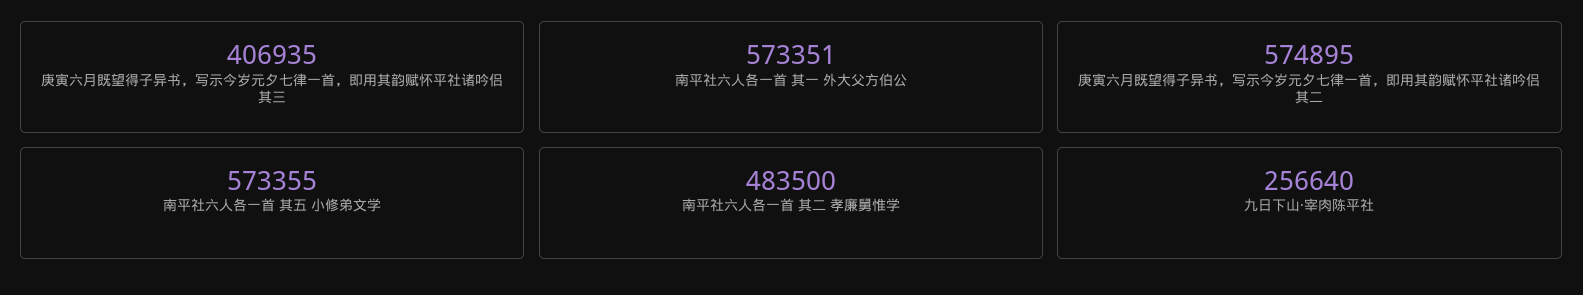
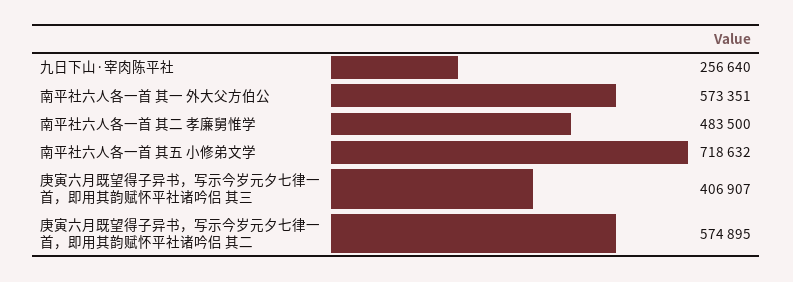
  {
-   "庚寅六月既望得子异书，写示今岁元夕七律一首，即用其韵赋怀平社诸吟侣 其三": 406935,
+   "庚寅六月既望得子异书，写示今岁元夕七律一首，即用其韵赋怀平社诸吟侣 其三": 406907,
    "南平社六人各一首 其一 外大父方伯公": 573351,
    "庚寅六月既望得子异书，写示今岁元夕七律一首，即用其韵赋怀平社诸吟侣 其二": 574895,
-   "南平社六人各一首 其五 小修弟文学": 573355,
+   "南平社六人各一首 其五 小修弟文学": 718632,
    "南平社六人各一首 其二 孝廉舅惟学": 483500,
    "九日下山·宰肉陈平社": 256640
  }

